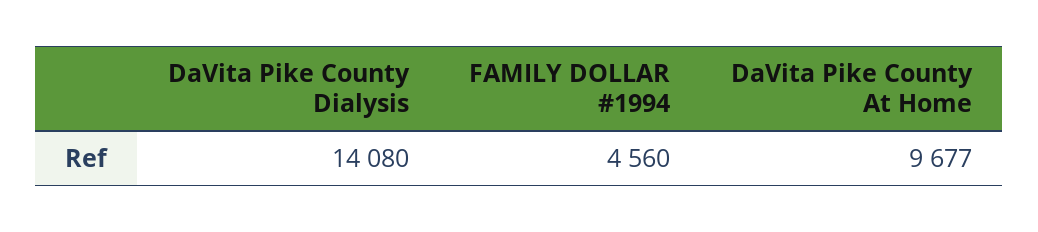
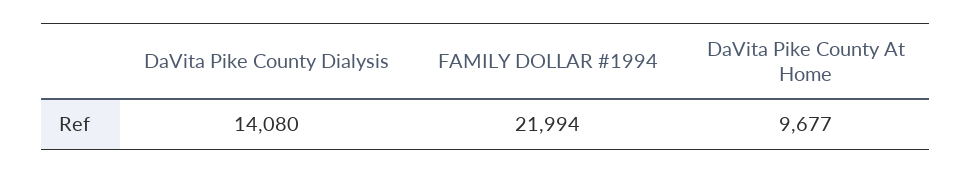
  {
    "DaVita Pike County Dialysis": 14080,
-   "FAMILY DOLLAR #1994": 4560,
+   "FAMILY DOLLAR #1994": 21994,
    "DaVita Pike County At Home": 9677
  }

